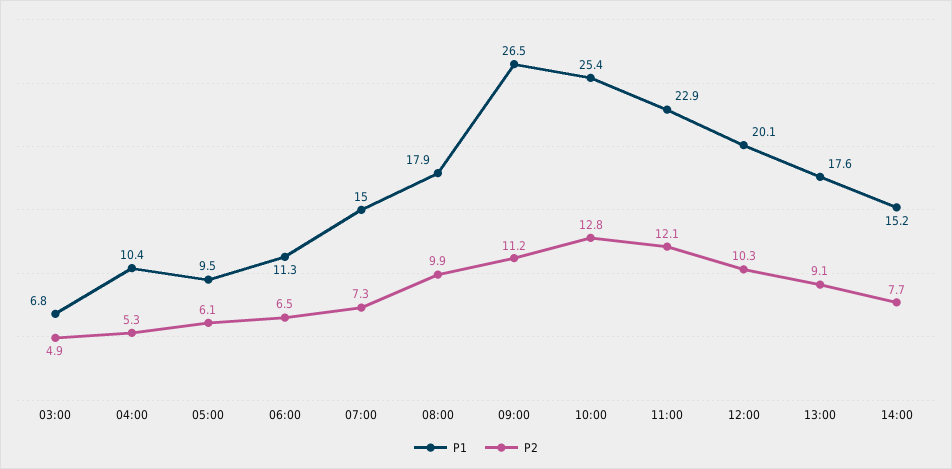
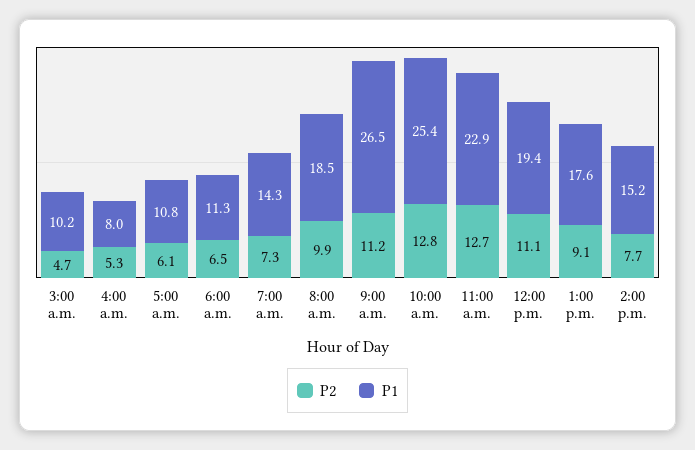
  {
    "P1": {
-     "03:00": 6.8,
+     "03:00": 10.2,
-     "04:00": 10.4,
+     "04:00": 8,
-     "05:00": 9.5,
+     "05:00": 10.8,
      "06:00": 11.3,
-     "07:00": 15,
+     "07:00": 14.3,
-     "08:00": 17.9,
+     "08:00": 18.5,
      "09:00": 26.5,
      "10:00": 25.4,
      "11:00": 22.9,
-     "12:00": 20.1,
+     "12:00": 19.4,
      "13:00": 17.6,
      "14:00": 15.2
    },
    "P2": {
-     "03:00": 4.9,
+     "03:00": 4.7,
      "04:00": 5.3,
      "05:00": 6.1,
      "06:00": 6.5,
      "07:00": 7.3,
      "08:00": 9.9,
      "09:00": 11.2,
      "10:00": 12.8,
-     "11:00": 12.1,
+     "11:00": 12.7,
-     "12:00": 10.3,
+     "12:00": 11.1,
      "13:00": 9.1,
      "14:00": 7.7
    }
  }

